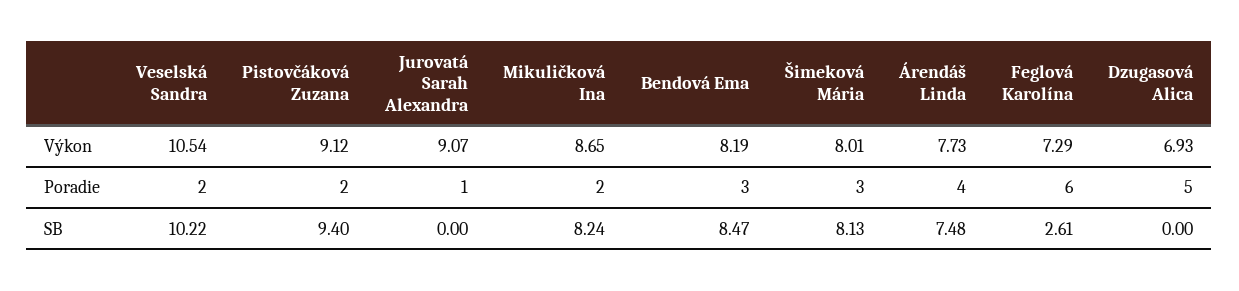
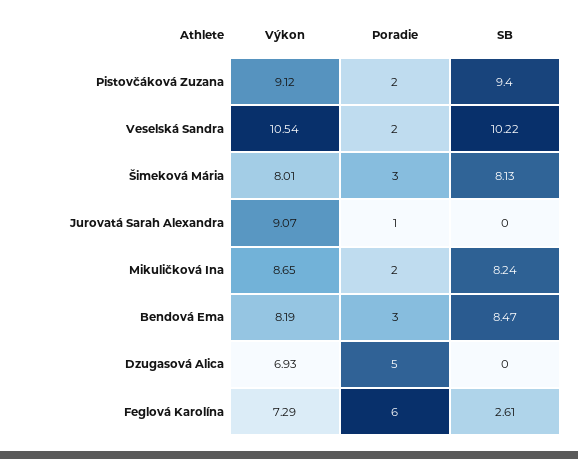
  {
    "Veselská Sandra": {
      "Výkon": 10.54,
      "Poradie": 2,
      "SB": 10.22
    },
    "Pistovčáková Zuzana": {
      "Výkon": 9.12,
      "Poradie": 2,
      "SB": 9.4
    },
    "Jurovatá Sarah Alexandra": {
      "Výkon": 9.07,
      "Poradie": 1,
      "SB": 0
    },
    "Mikuličková Ina": {
      "Výkon": 8.65,
      "Poradie": 2,
      "SB": 8.24
    },
    "Bendová Ema": {
      "Výkon": 8.19,
      "Poradie": 3,
      "SB": 8.47
    },
    "Šimeková Mária": {
      "Výkon": 8.01,
      "Poradie": 3,
      "SB": 8.13
    },
-   "Árendáš Linda": {
-     "Výkon": 7.73,
-     "Poradie": 4,
-     "SB": 7.48
-   },
    "Feglová Karolína": {
      "Výkon": 7.29,
      "Poradie": 6,
      "SB": 2.61
    },
    "Dzugasová Alica": {
      "Výkon": 6.93,
      "Poradie": 5,
      "SB": 0
    }
  }

